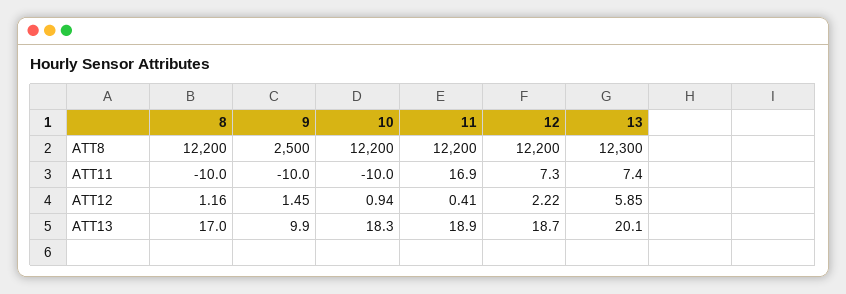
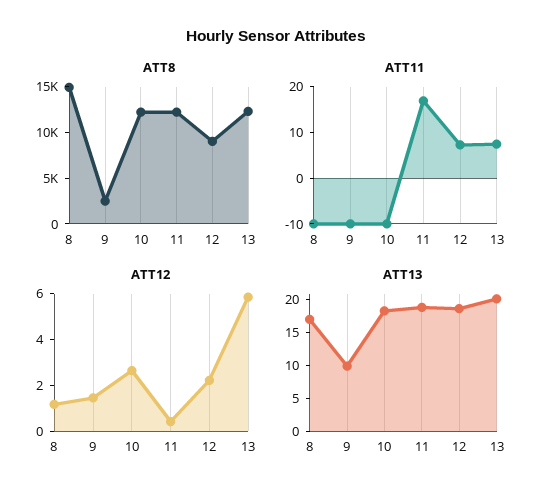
  {
    "ATT8": {
-     "8": 12200,
+     "8": 15000,
      "9": 2500,
      "10": 12200,
      "11": 12200,
-     "12": 12200,
+     "12": 9000,
      "13": 12300
    },
    "ATT11": {
      "8": -10,
      "9": -10,
      "10": -10,
      "11": 16.9,
      "12": 7.3,
      "13": 7.4
    },
    "ATT12": {
      "8": 1.16,
      "9": 1.45,
-     "10": 0.94,
+     "10": 2.5,
      "11": 0.41,
      "12": 2.22,
      "13": 5.85
    },
    "ATT13": {
      "8": 17,
      "9": 9.9,
      "10": 18.3,
      "11": 18.9,
      "12": 18.7,
      "13": 20.1
    }
  }

